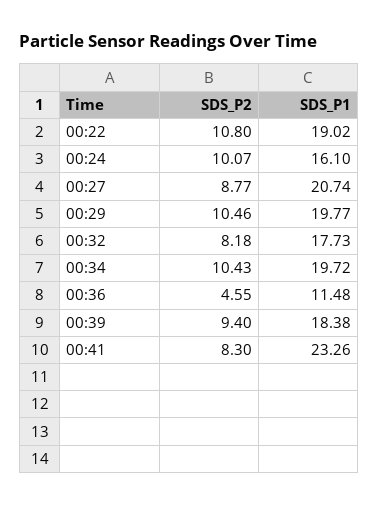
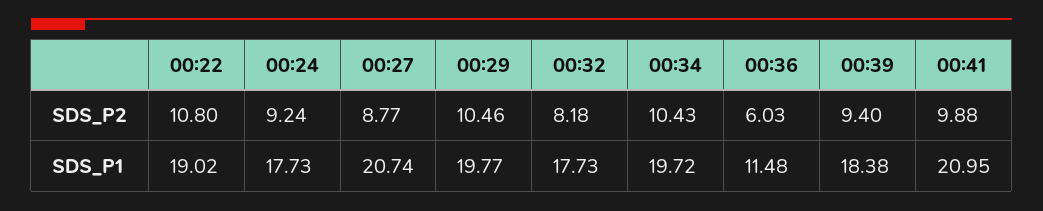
  {
    "SDS_P2": {
      "00:22": 10.8,
-     "00:24": 10.07,
+     "00:24": 9.24,
      "00:27": 8.77,
      "00:29": 10.46,
      "00:32": 8.18,
      "00:34": 10.43,
-     "00:36": 4.55,
+     "00:36": 6.03,
      "00:39": 9.4,
-     "00:41": 8.3
+     "00:41": 9.88
    },
    "SDS_P1": {
      "00:22": 19.02,
-     "00:24": 16.1,
+     "00:24": 17.73,
      "00:27": 20.74,
      "00:29": 19.77,
      "00:32": 17.73,
      "00:34": 19.72,
      "00:36": 11.48,
      "00:39": 18.38,
-     "00:41": 23.26
+     "00:41": 20.95
    }
  }

